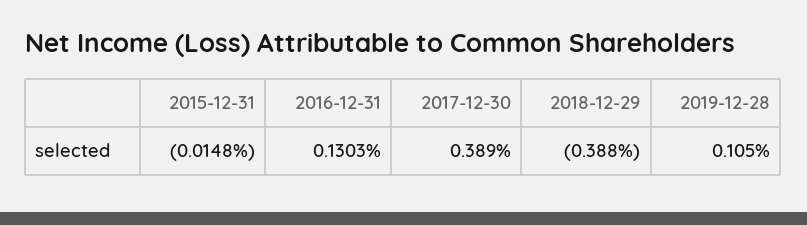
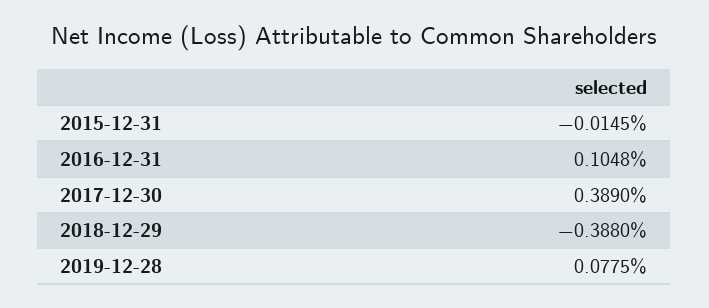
  {
-   "2015-12-31": -0.0148,
+   "2015-12-31": -0.0145,
-   "2016-12-31": 0.1303,
+   "2016-12-31": 0.1048,
    "2017-12-30": 0.389,
    "2018-12-29": -0.388,
-   "2019-12-28": 0.105
+   "2019-12-28": 0.0775
  }

